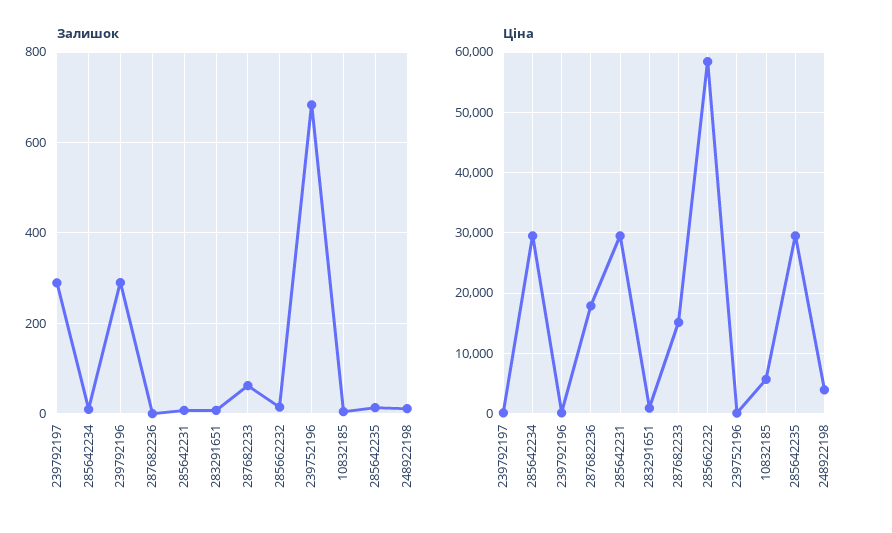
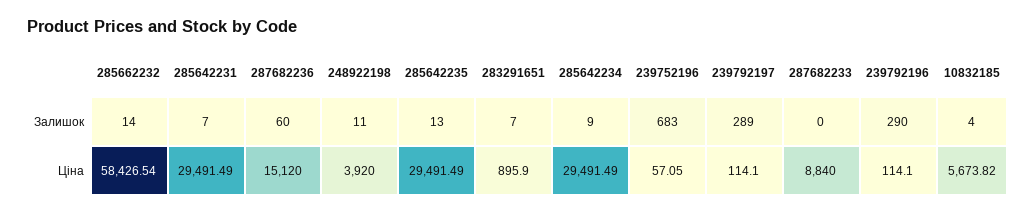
  {
    "Залишок": {
      "239792197": 289,
      "285642234": 9,
      "239792196": 290,
-     "287682236": 0,
+     "287682236": 60,
      "285642231": 7,
      "283291651": 7,
-     "287682233": 60,
+     "287682233": 0,
      "285662232": 14,
      "239752196": 683,
      "10832185": 4,
      "285642235": 13,
      "248922198": 11
    },
    "Ціна": {
      "239792197": 114.1,
      "285642234": 29491.49,
      "239792196": 114.1,
-     "287682236": 18000,
+     "287682236": 15120,
      "285642231": 29491.49,
      "283291651": 895.9,
-     "287682233": 15000,
+     "287682233": 8840,
      "285662232": 58426.54,
      "239752196": 57.05,
      "10832185": 5673.82,
      "285642235": 29491.49,
      "248922198": 3920
    }
  }

